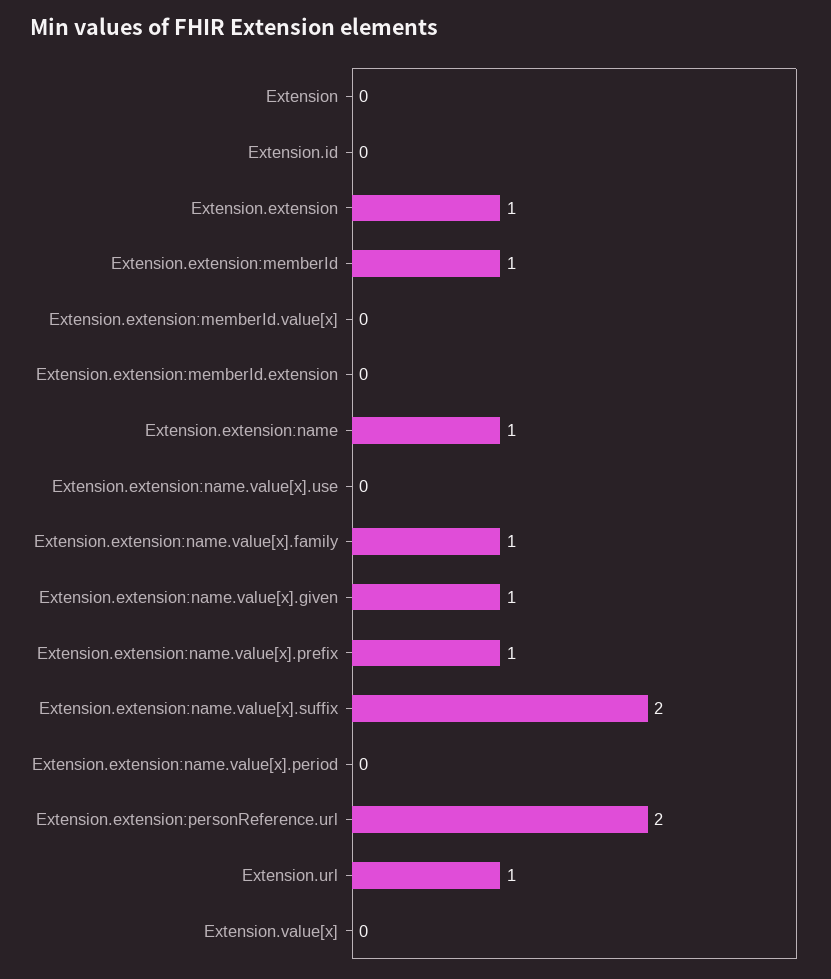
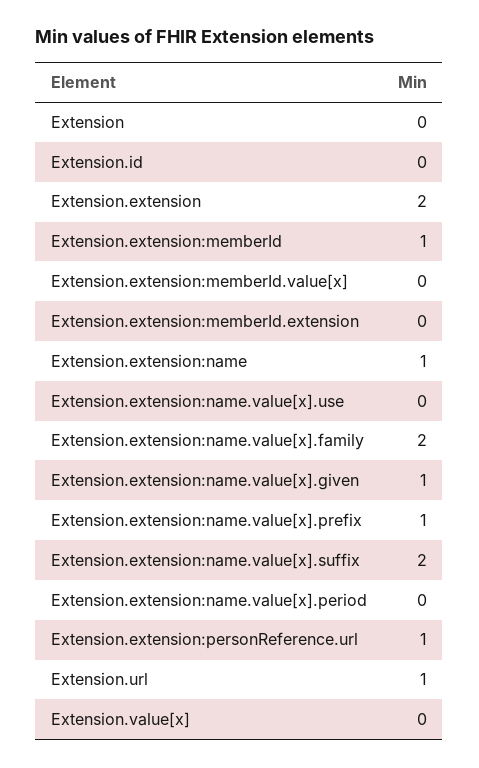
  {
    "Extension": 0,
    "Extension.id": 0,
-   "Extension.extension": 1,
+   "Extension.extension": 2,
    "Extension.extension:memberId": 1,
    "Extension.extension:memberId.value[x]": 0,
    "Extension.extension:memberId.extension": 0,
    "Extension.extension:name": 1,
    "Extension.extension:name.value[x].use": 0,
-   "Extension.extension:name.value[x].family": 1,
+   "Extension.extension:name.value[x].family": 2,
    "Extension.extension:name.value[x].given": 1,
    "Extension.extension:name.value[x].prefix": 1,
    "Extension.extension:name.value[x].suffix": 2,
    "Extension.extension:name.value[x].period": 0,
-   "Extension.extension:personReference.url": 2,
+   "Extension.extension:personReference.url": 1,
    "Extension.url": 1,
    "Extension.value[x]": 0
  }

